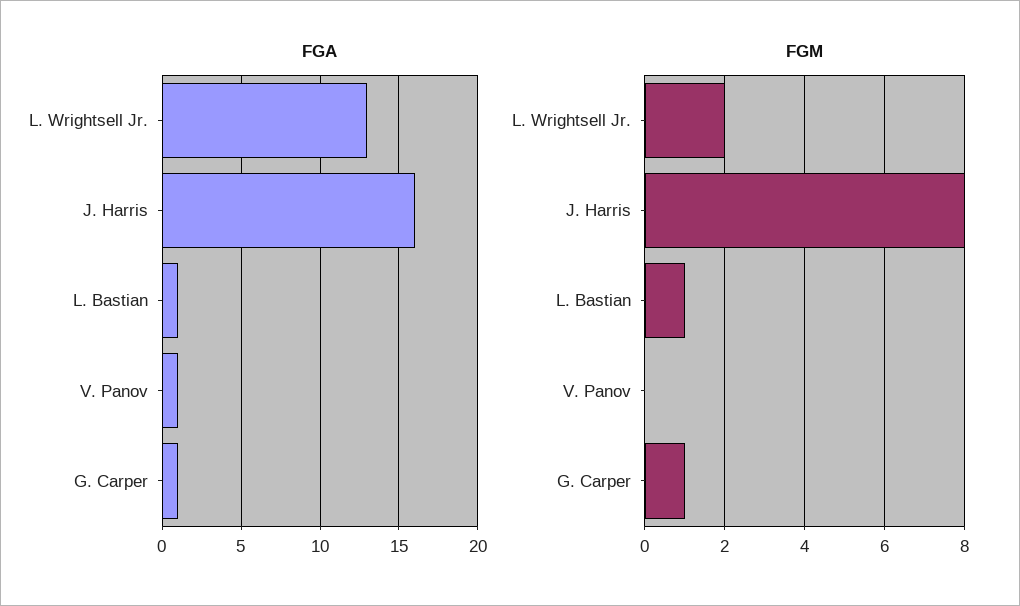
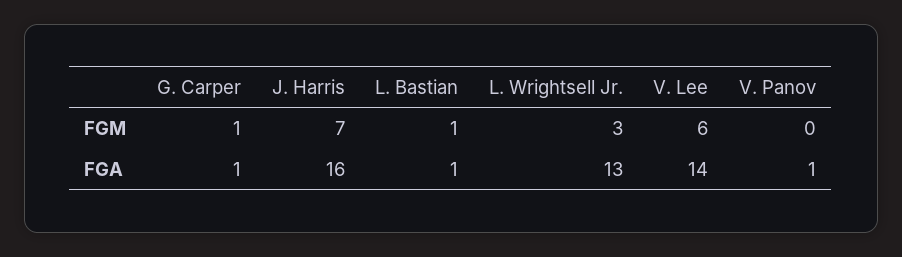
  {
    "FGA": {
      "L. Wrightsell Jr.": 13,
      "J. Harris": 16,
      "L. Bastian": 1,
      "V. Panov": 1,
-     "G. Carper": 1
+     "G. Carper": 1,
+     "V. Lee": 14
    },
    "FGM": {
-     "L. Wrightsell Jr.": 2,
+     "L. Wrightsell Jr.": 3,
-     "J. Harris": 8,
+     "J. Harris": 7,
      "L. Bastian": 1,
      "V. Panov": 0,
-     "G. Carper": 1
+     "G. Carper": 1,
+     "V. Lee": 6
    }
  }

